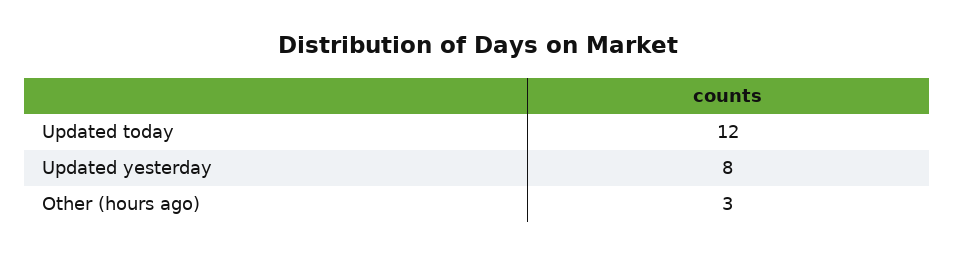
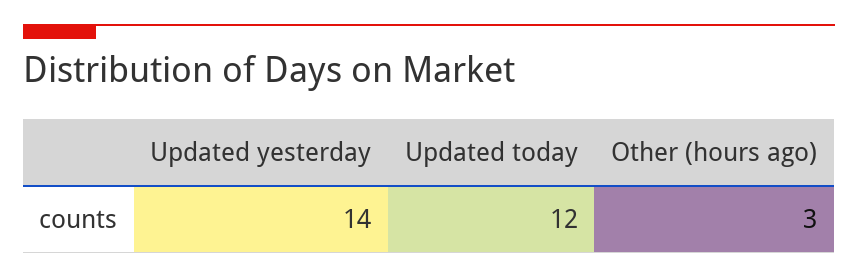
  {
    "Updated today": 12,
-   "Updated yesterday": 8,
+   "Updated yesterday": 14,
    "Other (hours ago)": 3
  }

